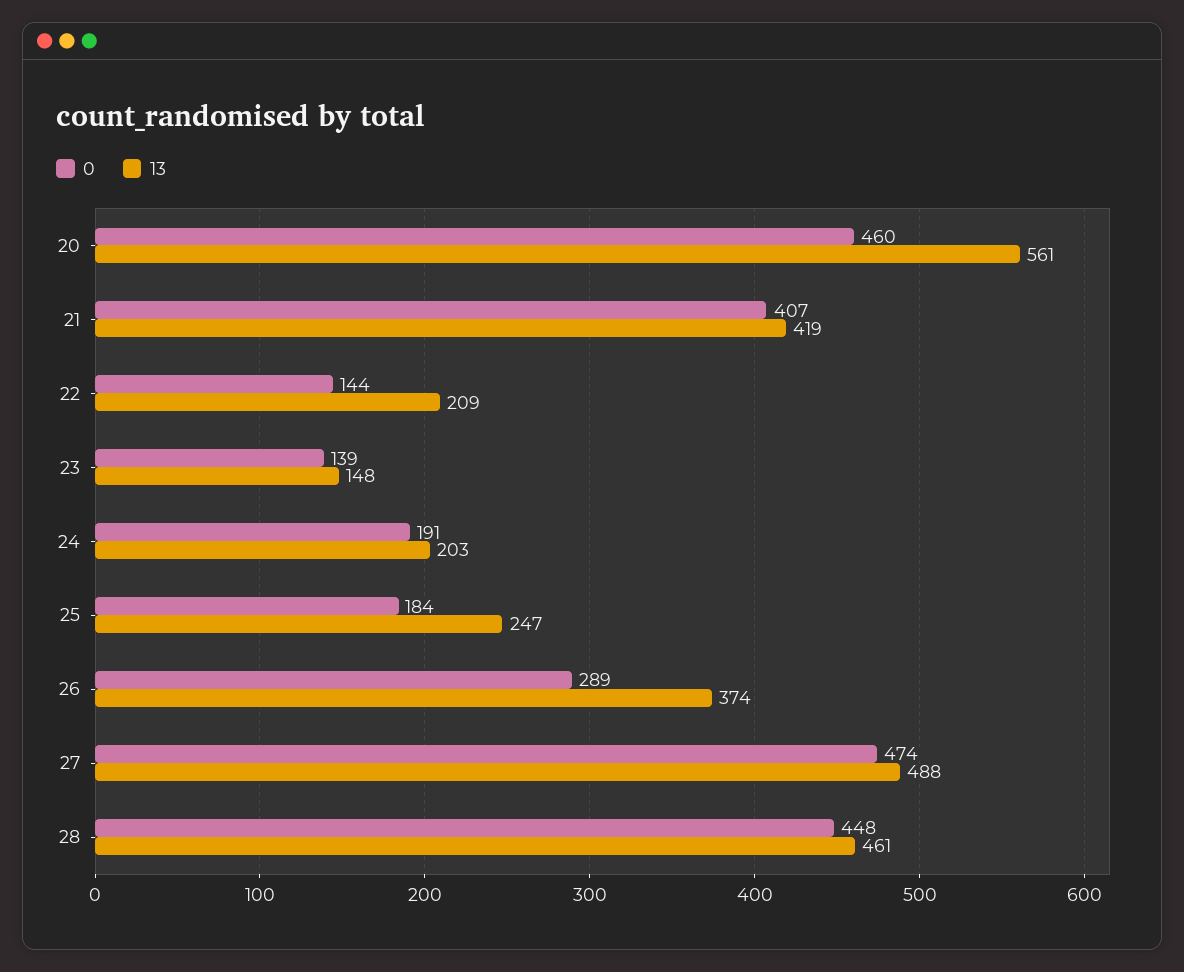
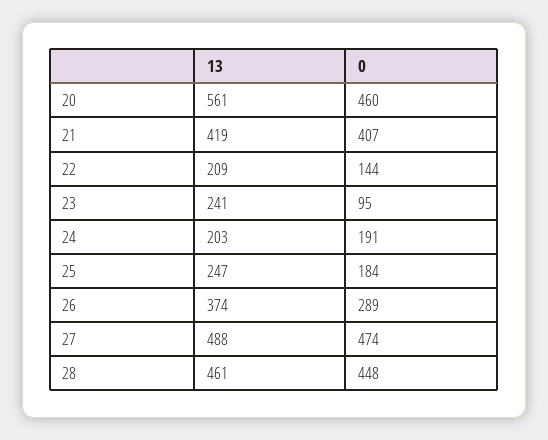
  {
    "0": {
      "20": 460,
      "21": 407,
      "22": 144,
-     "23": 139,
+     "23": 95,
      "24": 191,
      "25": 184,
      "26": 289,
      "27": 474,
      "28": 448
    },
    "13": {
      "20": 561,
      "21": 419,
      "22": 209,
-     "23": 148,
+     "23": 241,
      "24": 203,
      "25": 247,
      "26": 374,
      "27": 488,
      "28": 461
    }
  }

